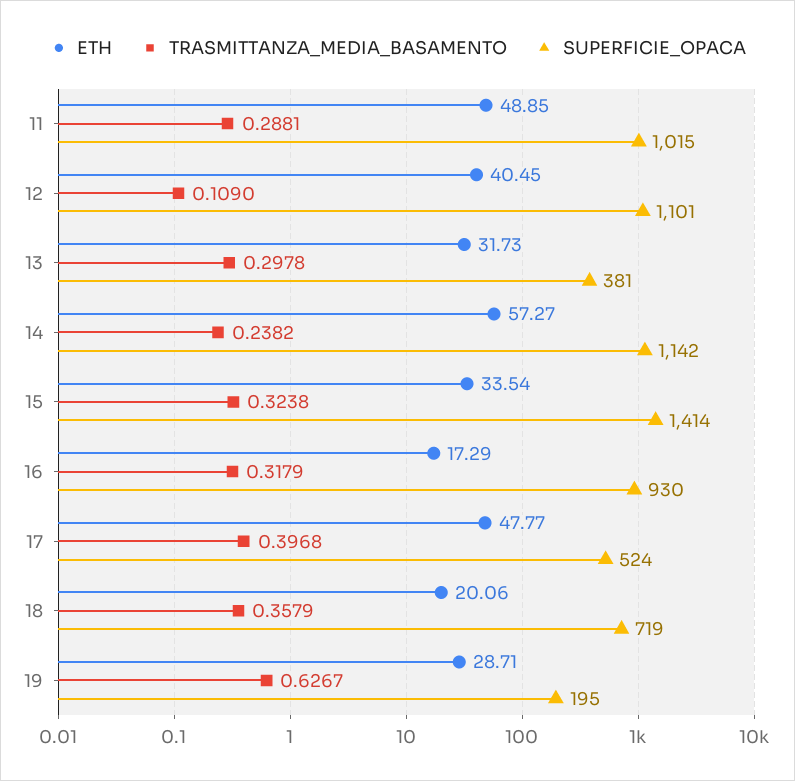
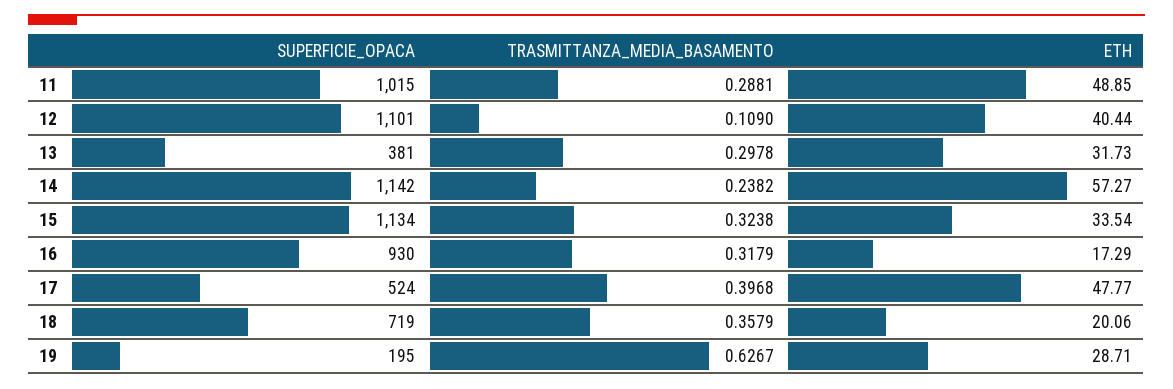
  {
    "ETH": {
      "11": 48.85,
-     "12": 40.45,
+     "12": 40.44,
      "13": 31.73,
      "14": 57.27,
      "15": 33.54,
      "16": 17.29,
      "17": 47.77,
      "18": 20.06,
      "19": 28.71
    },
    "TRASMITTANZA_MEDIA_BASAMENTO": {
      "11": 0.2881,
      "12": 0.109,
      "13": 0.2978,
      "14": 0.2382,
      "15": 0.3238,
      "16": 0.3179,
      "17": 0.3968,
      "18": 0.3579,
      "19": 0.6267
    },
    "SUPERFICIE_OPACA": {
      "11": 1015,
      "12": 1101,
      "13": 381,
      "14": 1142,
-     "15": 1414,
+     "15": 1134,
      "16": 930,
      "17": 524,
      "18": 719,
      "19": 195
    }
  }

